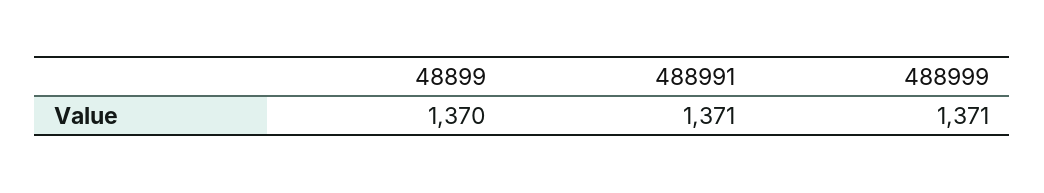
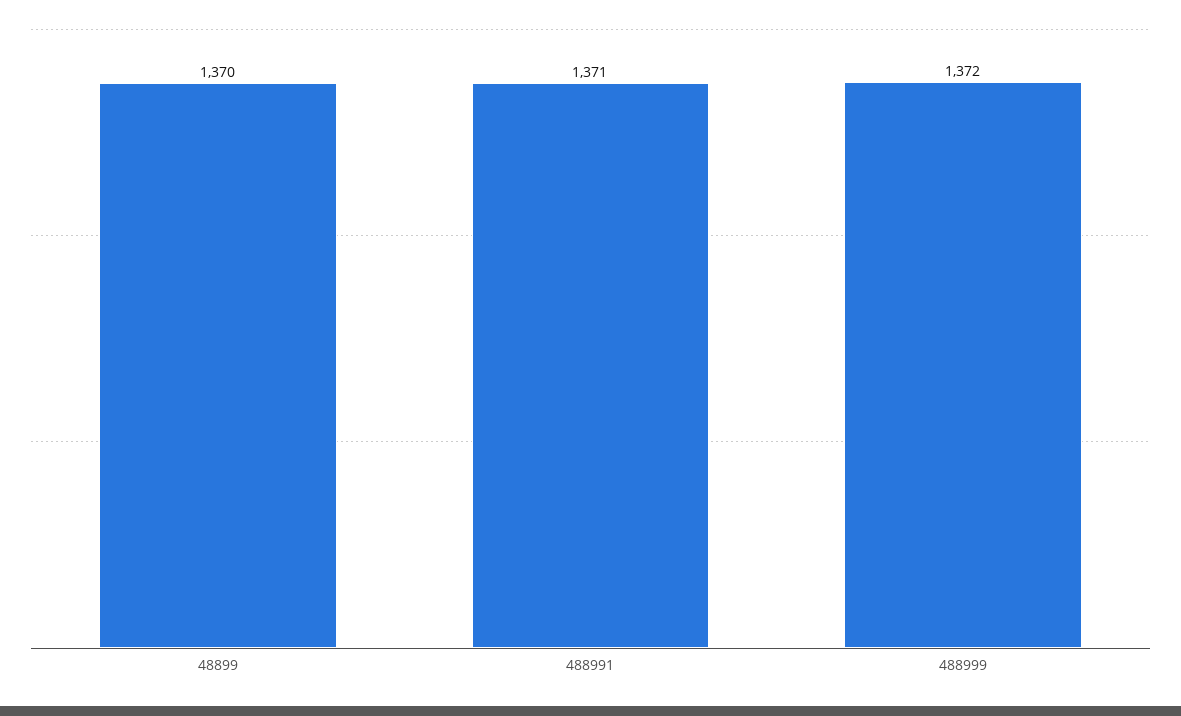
  {
    "48899": 1370,
    "488991": 1371,
-   "488999": 1371
+   "488999": 1372
  }

